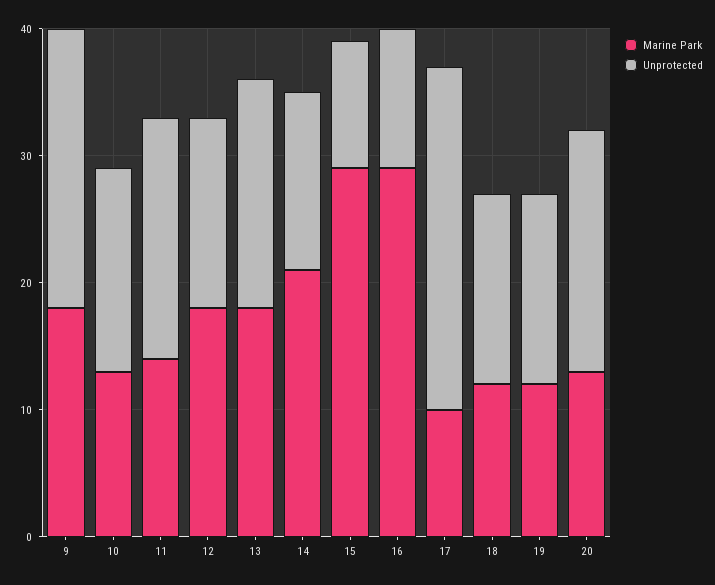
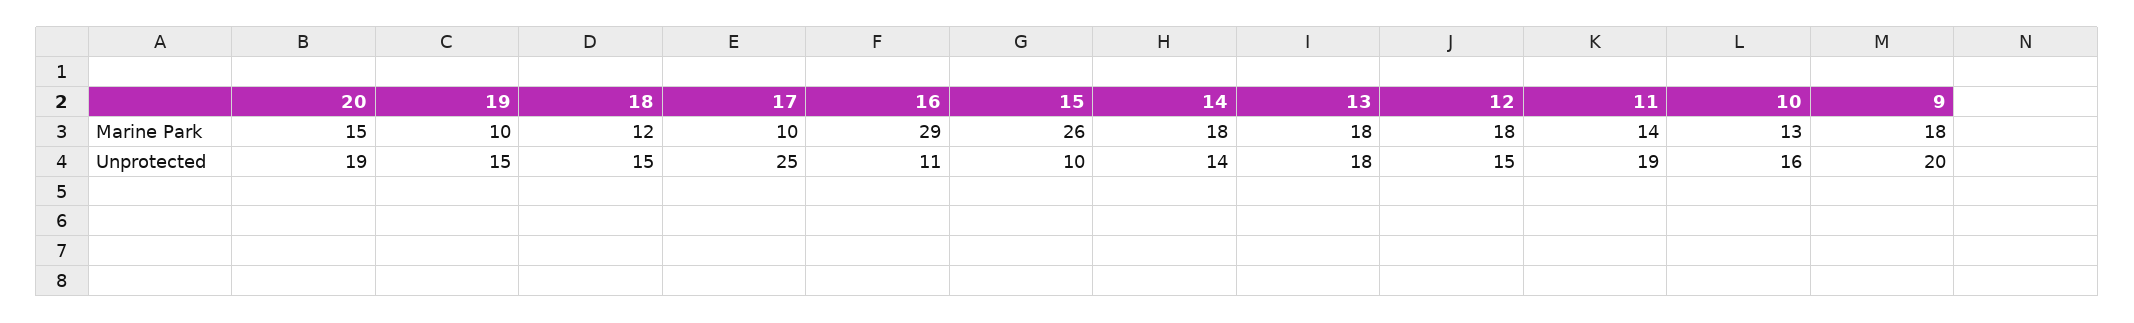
  {
    "Marine Park": {
      "9": 18,
      "10": 13,
      "11": 14,
      "12": 18,
      "13": 18,
-     "14": 21,
+     "14": 18,
-     "15": 29,
+     "15": 26,
      "16": 29,
      "17": 10,
      "18": 12,
-     "19": 12,
+     "19": 10,
-     "20": 13
+     "20": 15
    },
    "Unprotected": {
-     "9": 22,
+     "9": 20,
      "10": 16,
      "11": 19,
      "12": 15,
      "13": 18,
      "14": 14,
      "15": 10,
      "16": 11,
-     "17": 27,
+     "17": 25,
      "18": 15,
      "19": 15,
      "20": 19
    }
  }

